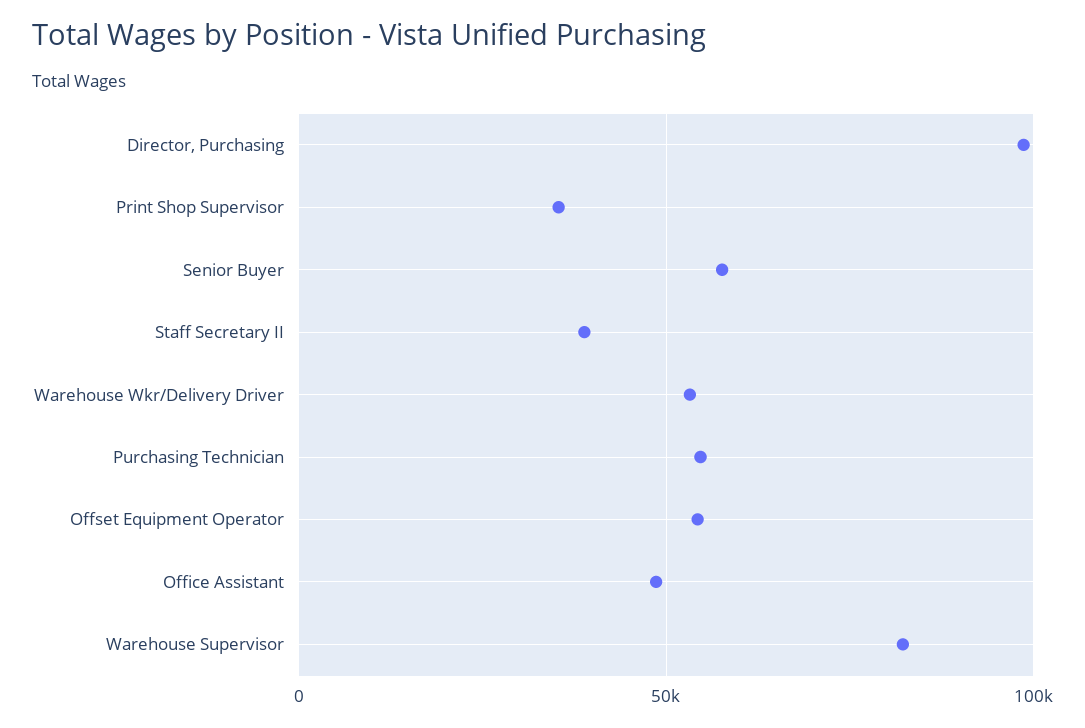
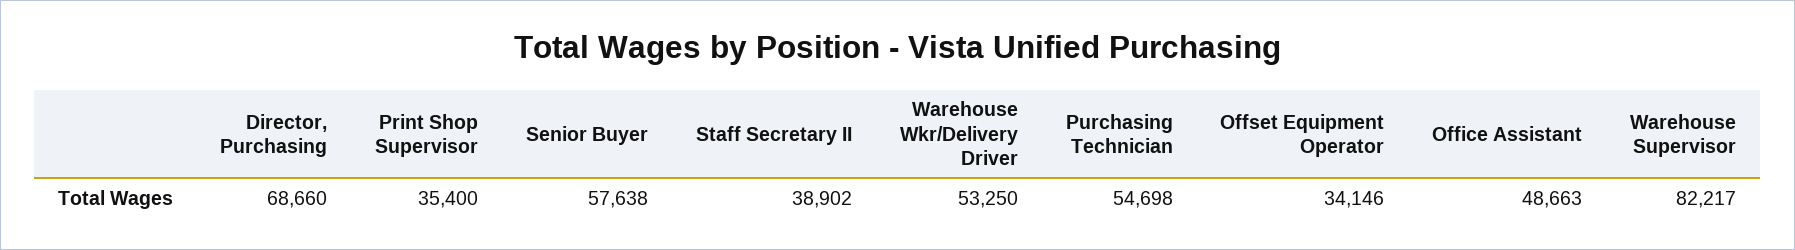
  {
-   "Director, Purchasing": 100000,
+   "Director, Purchasing": 68660,
    "Print Shop Supervisor": 35400,
    "Senior Buyer": 57638,
    "Staff Secretary II": 38902,
    "Warehouse Wkr/Delivery Driver": 53250,
    "Purchasing Technician": 54698,
-   "Offset Equipment Operator": 55000,
+   "Offset Equipment Operator": 34146,
    "Office Assistant": 48663,
    "Warehouse Supervisor": 82217
  }

